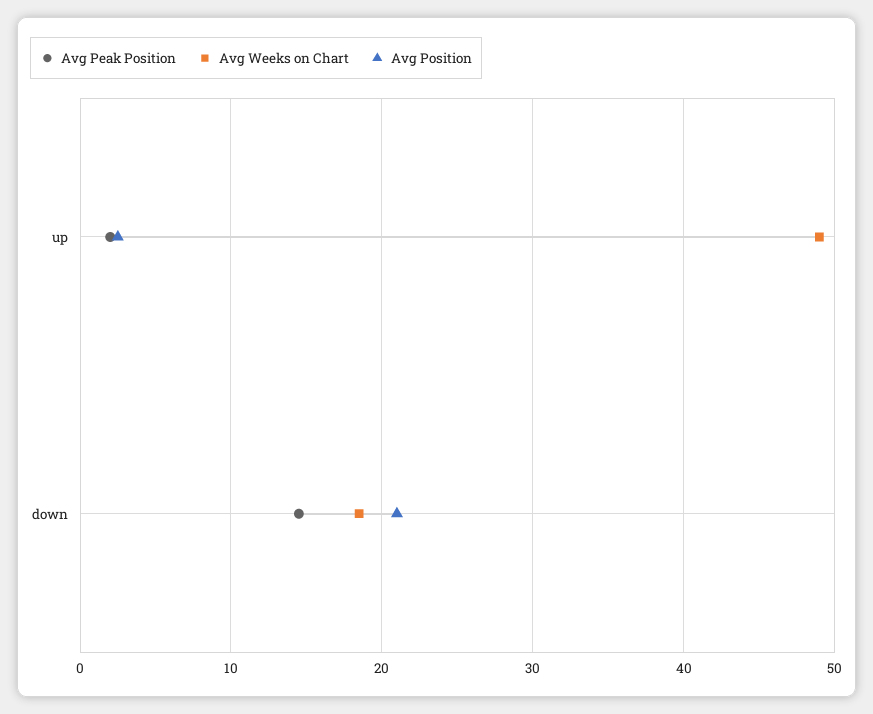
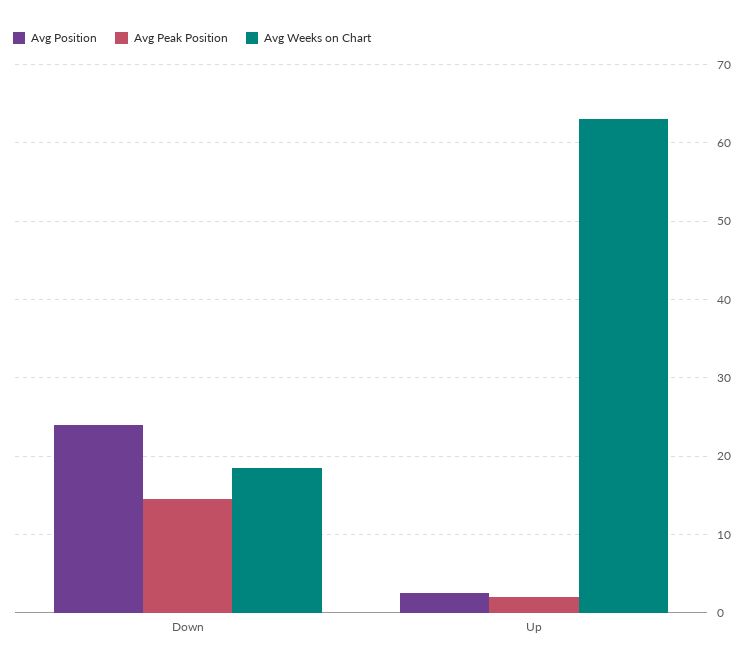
  {
    "Avg Peak Position": {
      "up": 2,
      "down": 15
    },
    "Avg Weeks on Chart": {
-     "up": 49,
+     "up": 63,
      "down": 19
    },
    "Avg Position": {
      "up": 3,
-     "down": 21
+     "down": 24
    }
  }

